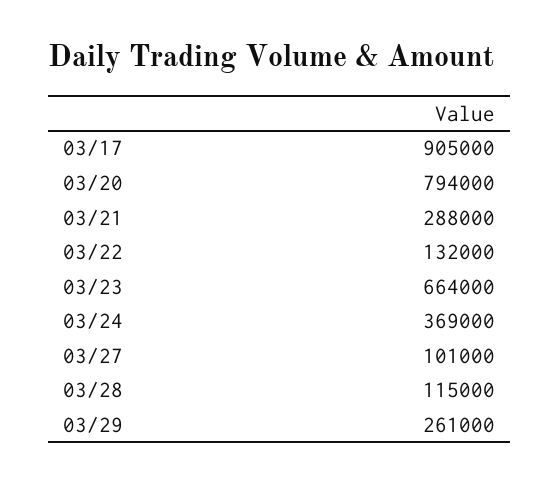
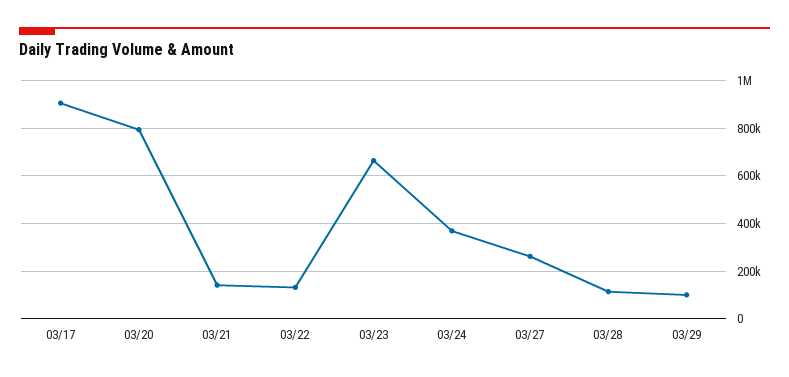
  {
    "03/17": 905000,
    "03/20": 794000,
-   "03/21": 288000,
+   "03/21": 150000,
    "03/22": 132000,
    "03/23": 664000,
    "03/24": 369000,
-   "03/27": 101000,
+   "03/27": 250000,
    "03/28": 115000,
-   "03/29": 261000
+   "03/29": 100000
  }

